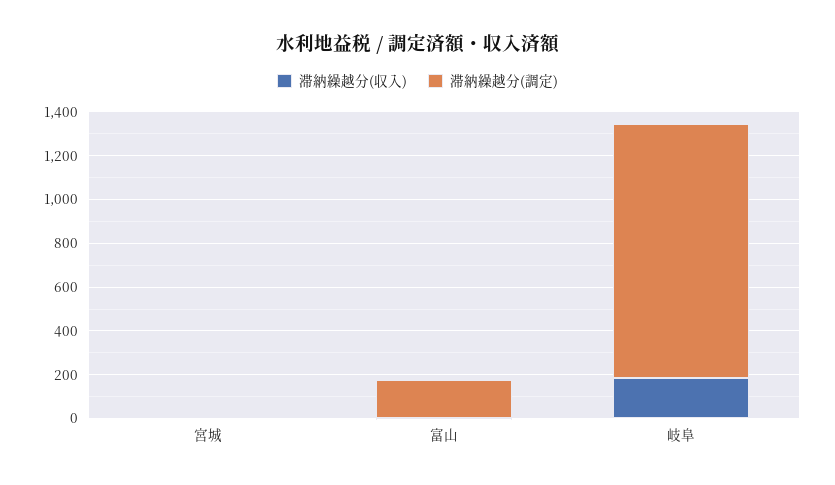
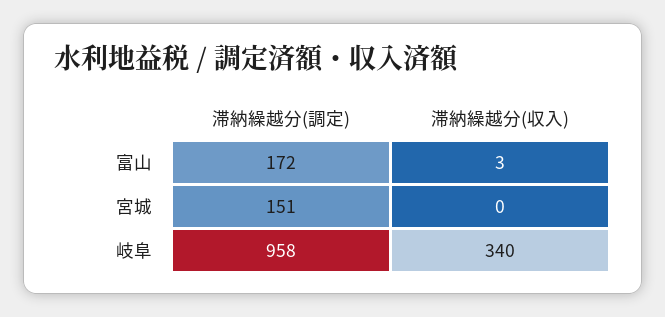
  {
    "滞納繰越分(収入)": {
      "宮城": 0,
      "富山": 3,
-     "岐阜": 200
+     "岐阜": 340
    },
    "滞納繰越分(調定)": {
-     "宮城": 0,
+     "宮城": 151,
      "富山": 172,
-     "岐阜": 1150
+     "岐阜": 958
    }
  }

